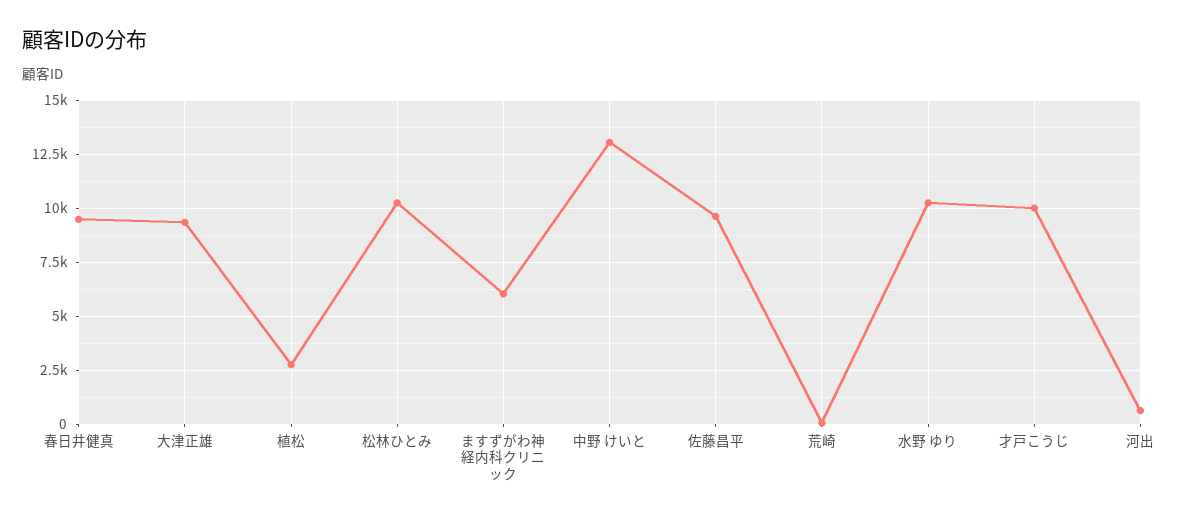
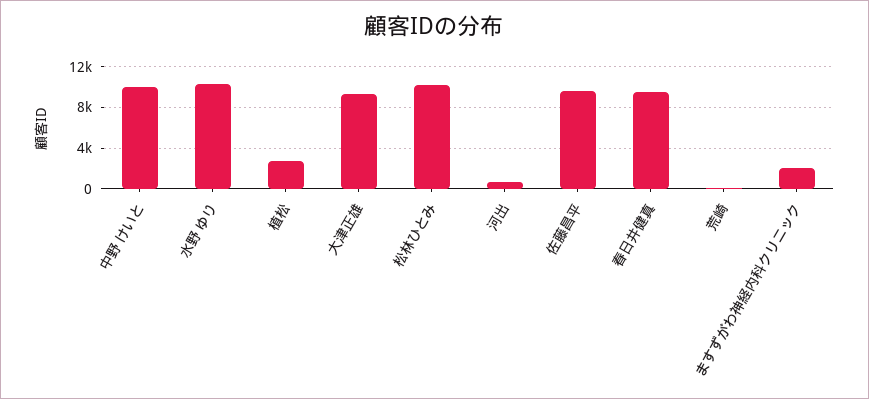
  {
    "春日井健真": 9500,
    "大津正雄": 9500,
    "植松": 3000,
    "松林ひとみ": 10000,
-   "ますずがわ神経内科クリニック": 6000,
+   "ますずがわ神経内科クリニック": 2000,
-   "中野 けいと": 13000,
+   "中野 けいと": 10000,
    "佐藤昌平": 9500,
    "荒崎": 0,
    "水野 ゆり": 10500,
-   "才戸こうじ": 10000,
    "河出": 500
  }

